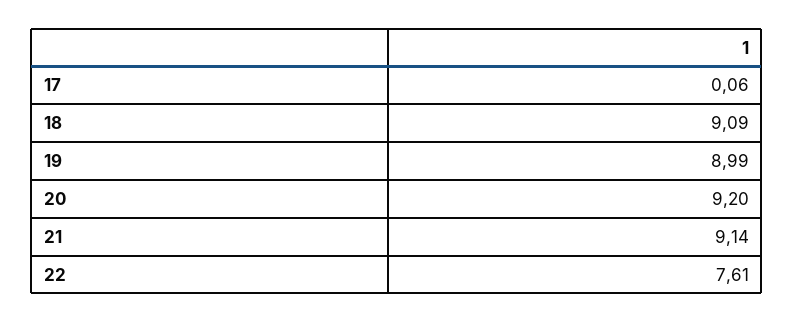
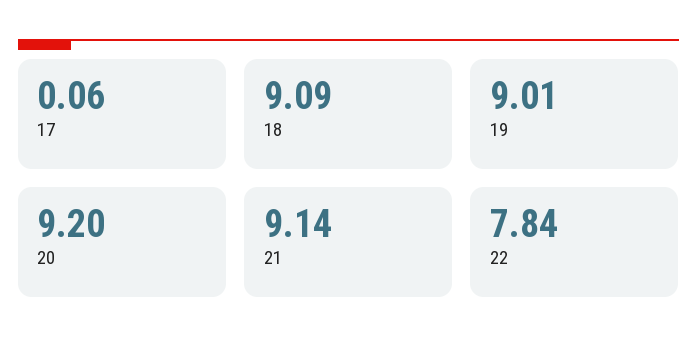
  {
    "17": 0.06,
    "18": 9.09,
-   "19": 8.99,
+   "19": 9.01,
    "20": 9.2,
    "21": 9.14,
-   "22": 7.61
+   "22": 7.84
  }

